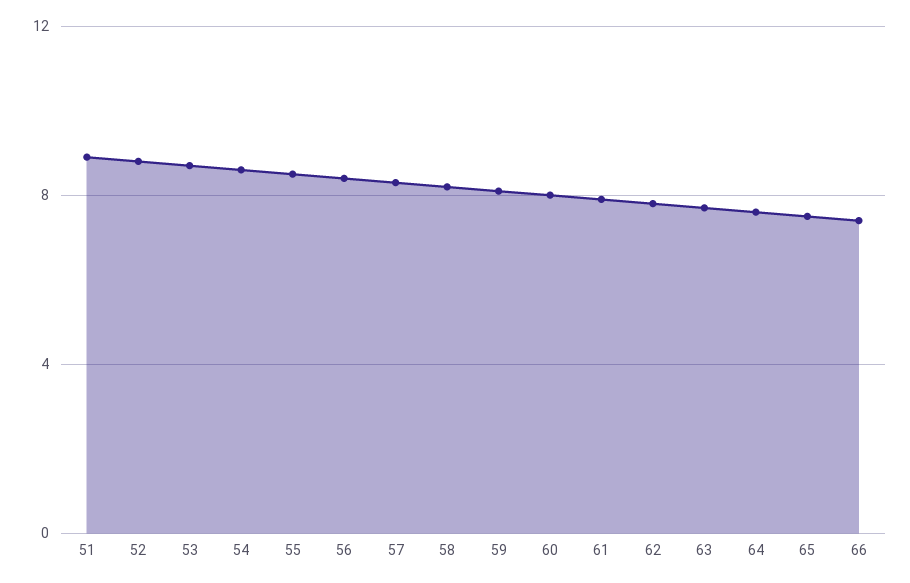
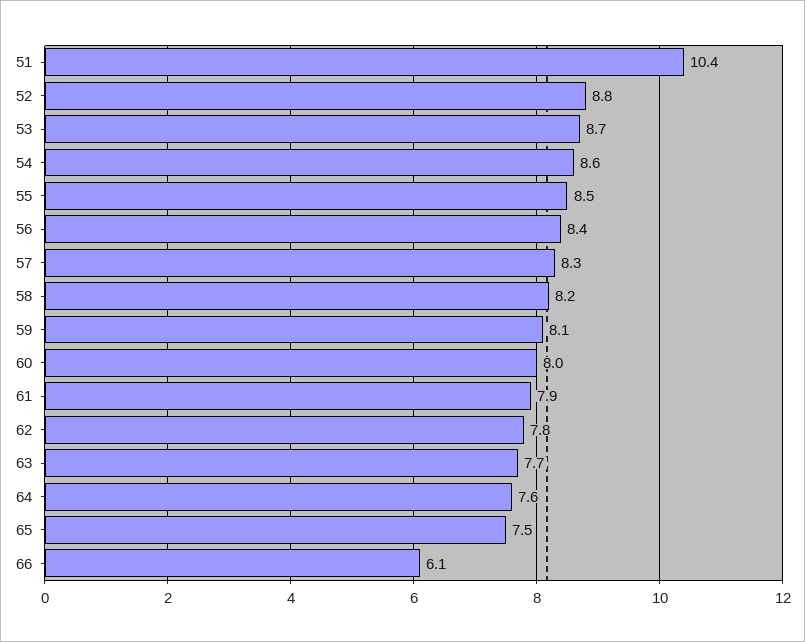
  {
-   "51": 9,
+   "51": 10.4,
    "52": 8.8,
    "53": 8.7,
    "54": 8.6,
    "55": 8.5,
    "56": 8.4,
    "57": 8.3,
    "58": 8.2,
    "59": 8.1,
    "60": 8,
    "61": 7.9,
    "62": 7.8,
    "63": 7.7,
    "64": 7.6,
    "65": 7.5,
-   "66": 7.5
+   "66": 6.1
  }

